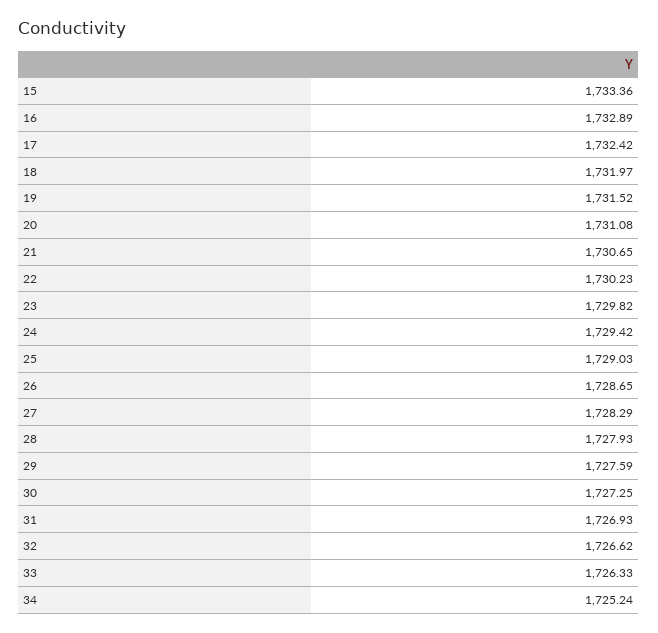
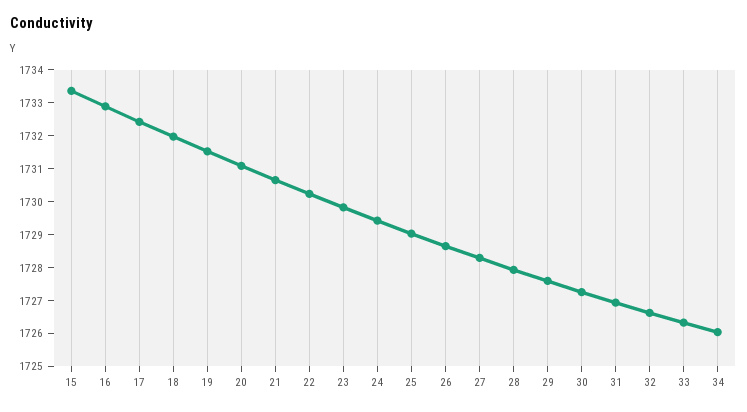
  {
    "15": 1733.36,
    "16": 1732.89,
    "17": 1732.42,
    "18": 1731.97,
    "19": 1731.52,
    "20": 1731.08,
    "21": 1730.65,
    "22": 1730.23,
    "23": 1729.82,
    "24": 1729.42,
    "25": 1729.03,
    "26": 1728.65,
    "27": 1728.29,
    "28": 1727.93,
    "29": 1727.59,
    "30": 1727.25,
    "31": 1726.93,
    "32": 1726.62,
    "33": 1726.33,
-   "34": 1725.24
+   "34": 1726
  }

